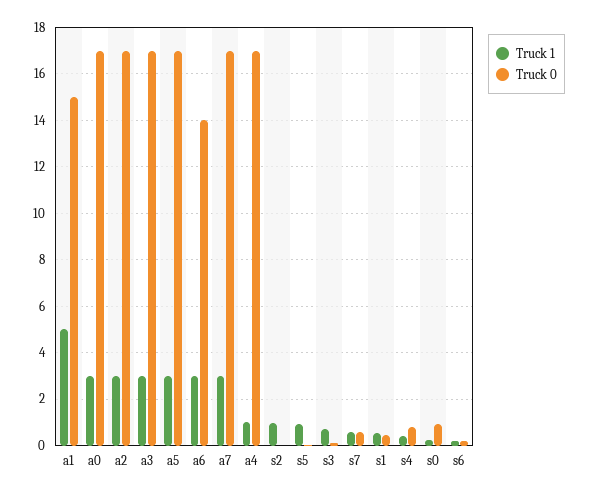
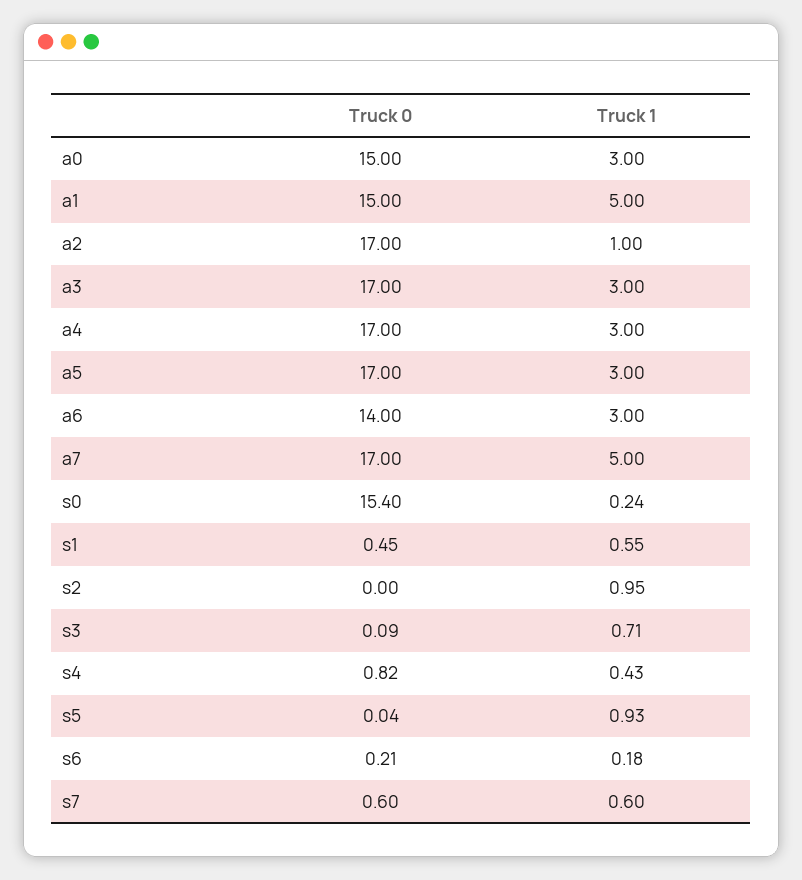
  {
    "Truck 1": {
      "a1": 5,
      "a0": 3,
-     "a2": 3,
+     "a2": 1,
      "a3": 3,
      "a5": 3,
      "a6": 3,
-     "a7": 3,
+     "a7": 5,
-     "a4": 1,
+     "a4": 3,
      "s2": 0.95,
      "s5": 0.93,
      "s3": 0.71,
      "s7": 0.6,
      "s1": 0.55,
      "s4": 0.43,
      "s0": 0.24,
      "s6": 0.18
    },
    "Truck 0": {
      "a1": 15,
-     "a0": 17,
+     "a0": 15,
      "a2": 17,
      "a3": 17,
      "a5": 17,
      "a6": 14,
      "a7": 17,
      "a4": 17,
      "s2": 0,
      "s5": 0.04,
      "s3": 0.09,
      "s7": 0.6,
      "s1": 0.45,
      "s4": 0.82,
-     "s0": 1,
+     "s0": 15.4,
      "s6": 0.21
    }
  }

